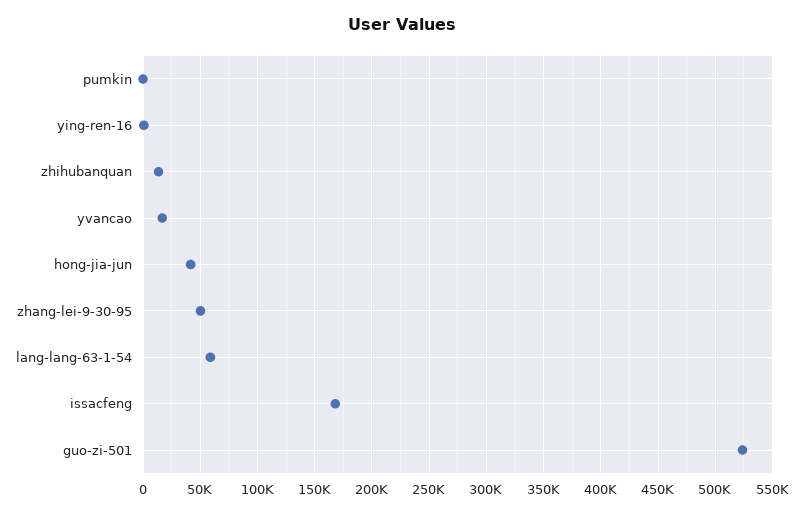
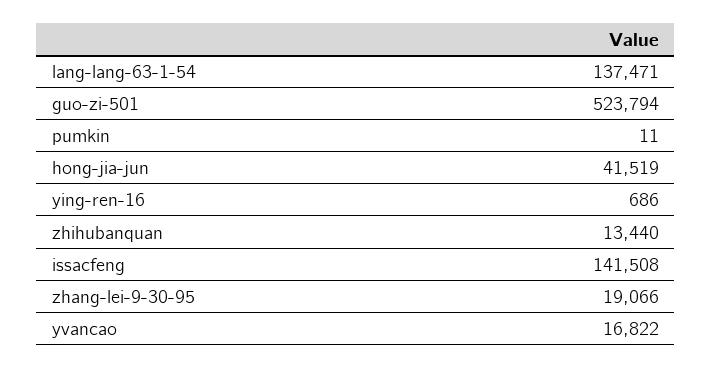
  {
    "pumkin": 11,
    "ying-ren-16": 686,
    "zhihubanquan": 13440,
    "yvancao": 16822,
    "hong-jia-jun": 41519,
-   "zhang-lei-9-30-95": 50000,
+   "zhang-lei-9-30-95": 19066,
-   "lang-lang-63-1-54": 60000,
+   "lang-lang-63-1-54": 137471,
-   "issacfeng": 170000,
+   "issacfeng": 141508,
    "guo-zi-501": 523794
  }

